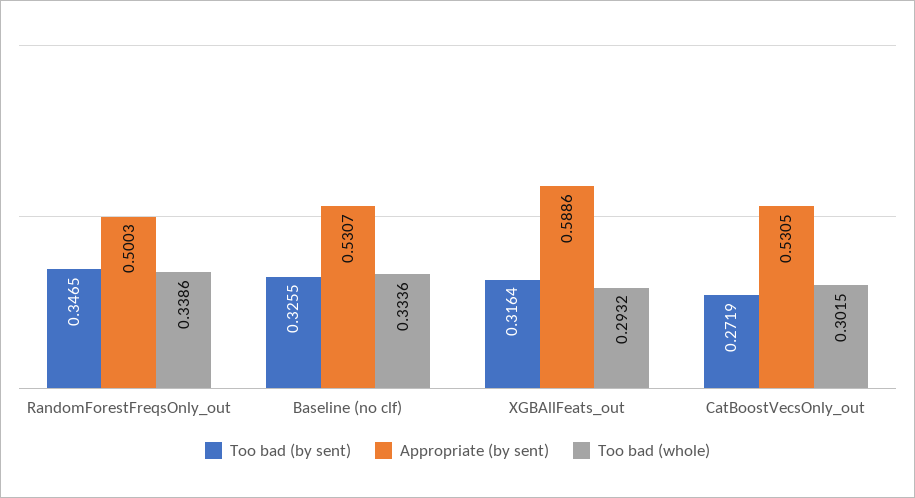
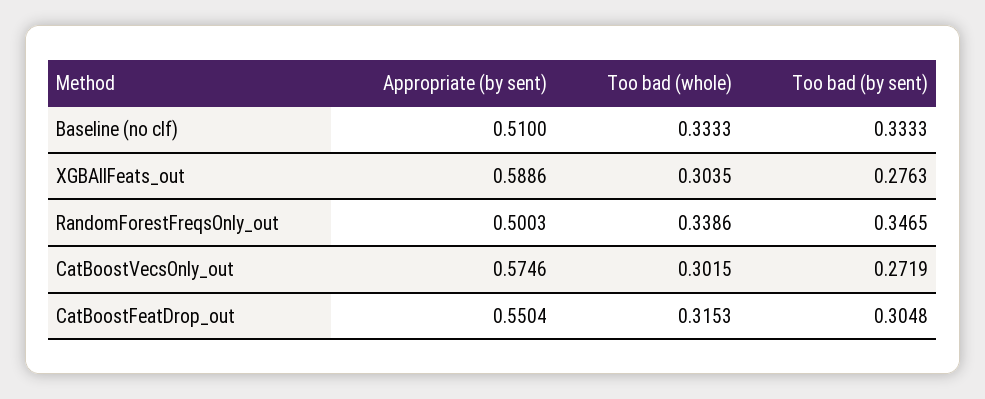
  {
    "Too bad (by sent)": {
      "RandomForestFreqsOnly_out": 0.3465,
-     "Baseline (no clf)": 0.3255,
+     "Baseline (no clf)": 0.3333,
-     "XGBAllFeats_out": 0.3164,
+     "XGBAllFeats_out": 0.2763,
-     "CatBoostVecsOnly_out": 0.2719
+     "CatBoostVecsOnly_out": 0.2719,
+     "CatBoostFeatDrop_out": 0.3048
    },
    "Appropriate (by sent)": {
      "RandomForestFreqsOnly_out": 0.5003,
-     "Baseline (no clf)": 0.5307,
+     "Baseline (no clf)": 0.51,
      "XGBAllFeats_out": 0.5886,
-     "CatBoostVecsOnly_out": 0.5305
+     "CatBoostVecsOnly_out": 0.5746,
+     "CatBoostFeatDrop_out": 0.5504
    },
    "Too bad (whole)": {
      "RandomForestFreqsOnly_out": 0.3386,
-     "Baseline (no clf)": 0.3336,
+     "Baseline (no clf)": 0.3333,
-     "XGBAllFeats_out": 0.2932,
+     "XGBAllFeats_out": 0.3035,
-     "CatBoostVecsOnly_out": 0.3015
+     "CatBoostVecsOnly_out": 0.3015,
+     "CatBoostFeatDrop_out": 0.3153
    }
  }

